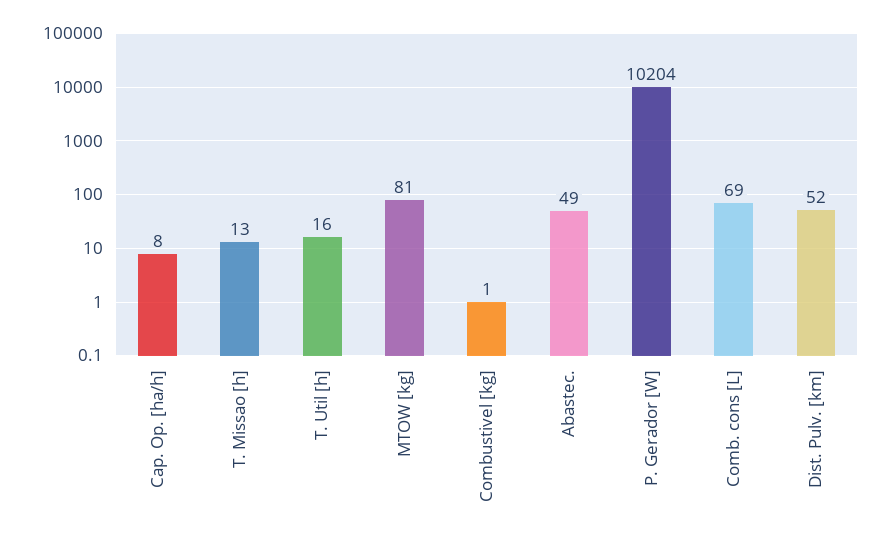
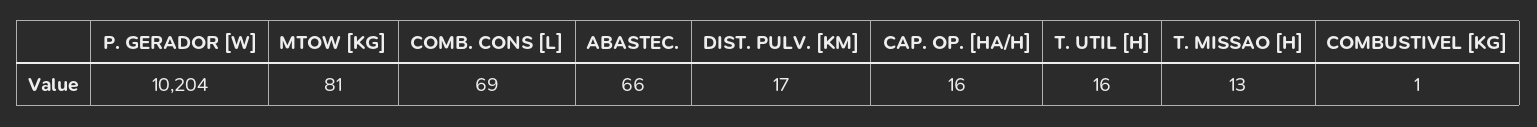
  {
-   "Cap. Op. [ha/h]": 8,
+   "Cap. Op. [ha/h]": 16,
    "T. Missao [h]": 13,
    "T. Util [h]": 16,
    "MTOW [kg]": 81,
    "Combustivel [kg]": 1,
-   "Abastec.": 49,
+   "Abastec.": 66,
    "P. Gerador [W]": 10204,
    "Comb. cons [L]": 69,
-   "Dist. Pulv. [km]": 52
+   "Dist. Pulv. [km]": 17
  }

